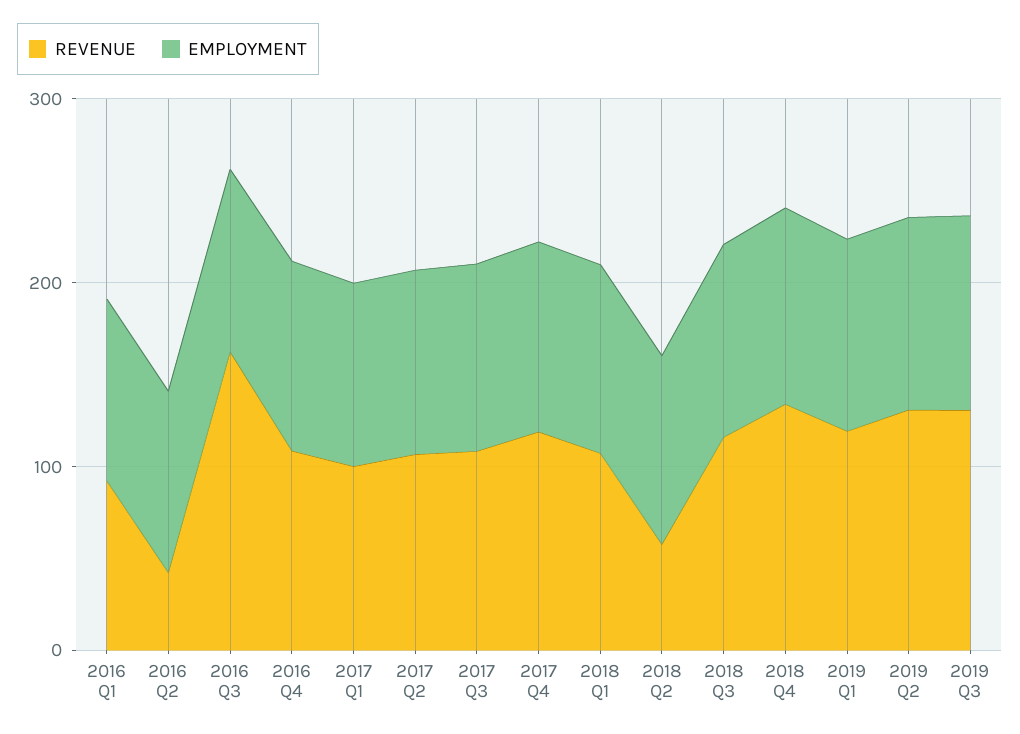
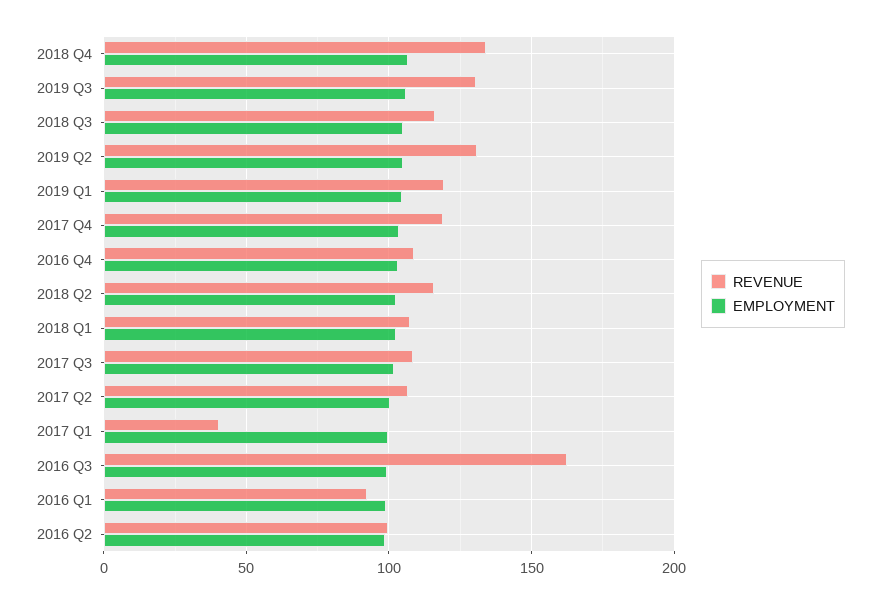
  {
    "REVENUE": {
      "2016 Q1": 90,
-     "2016 Q2": 40,
+     "2016 Q2": 100,
      "2016 Q3": 160,
      "2016 Q4": 110,
-     "2017 Q1": 100,
+     "2017 Q1": 40,
      "2017 Q2": 105,
      "2017 Q3": 110,
      "2017 Q4": 120,
      "2018 Q1": 105,
-     "2018 Q2": 60,
+     "2018 Q2": 115,
      "2018 Q3": 115,
      "2018 Q4": 135,
      "2019 Q1": 120,
      "2019 Q2": 130,
      "2019 Q3": 130
    },
    "EMPLOYMENT": {
      "2016 Q1": 100,
      "2016 Q2": 100,
      "2016 Q3": 100,
      "2016 Q4": 105,
      "2017 Q1": 100,
      "2017 Q2": 100,
      "2017 Q3": 100,
      "2017 Q4": 105,
      "2018 Q1": 100,
      "2018 Q2": 105,
      "2018 Q3": 105,
      "2018 Q4": 105,
      "2019 Q1": 105,
      "2019 Q2": 105,
      "2019 Q3": 105
    }
  }

